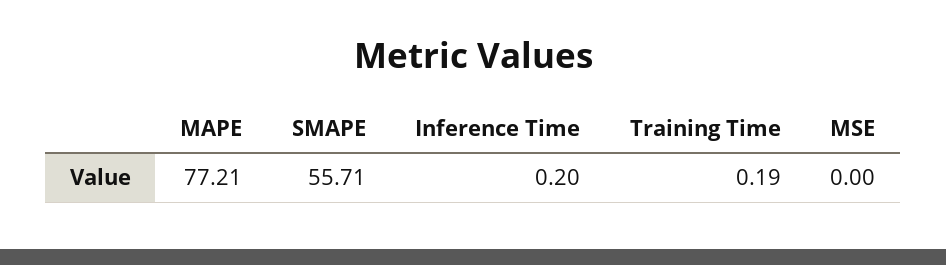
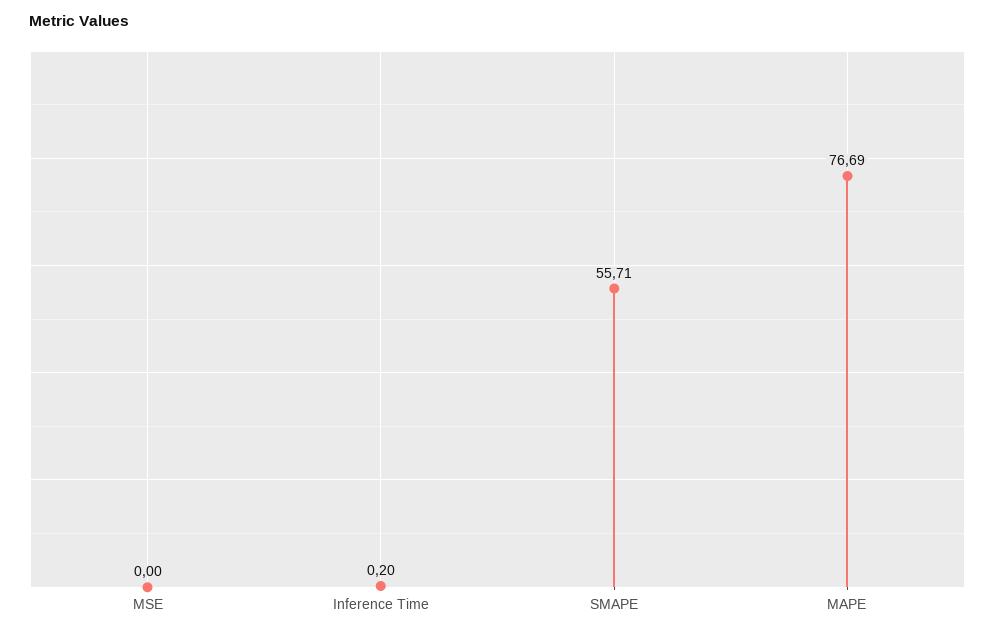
  {
-   "MAPE": 77.21,
+   "MAPE": 76.69,
    "SMAPE": 55.71,
    "Inference Time": 0.2,
-   "Training Time": 0.19,
    "MSE": 0
  }

